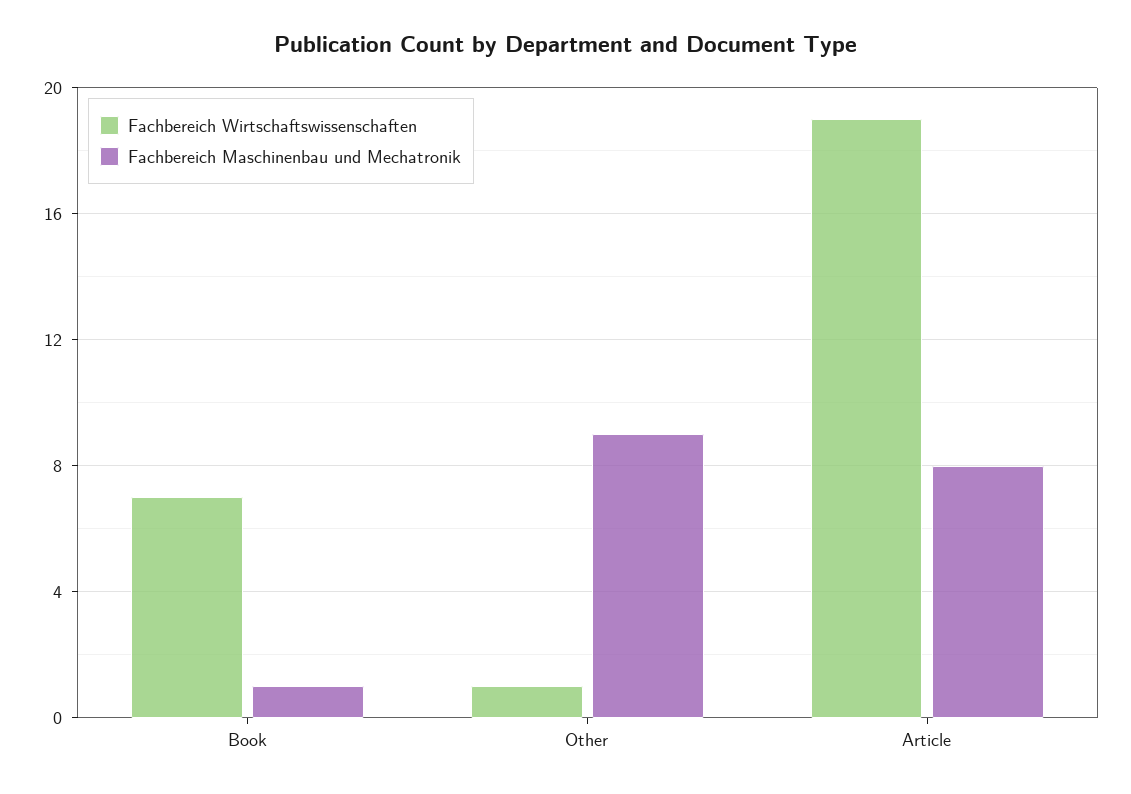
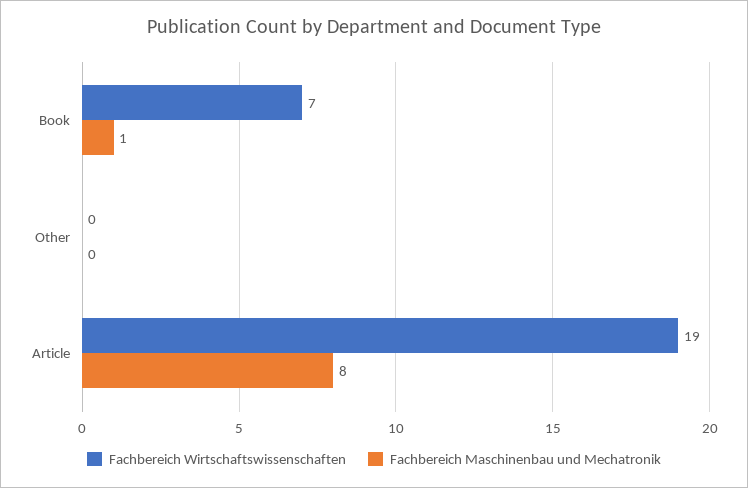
  {
    "Fachbereich Wirtschaftswissenschaften": {
      "Book": 7,
-     "Other": 1,
+     "Other": 0,
      "Article": 19
    },
    "Fachbereich Maschinenbau und Mechatronik": {
      "Book": 1,
-     "Other": 9,
+     "Other": 0,
      "Article": 8
    }
  }

